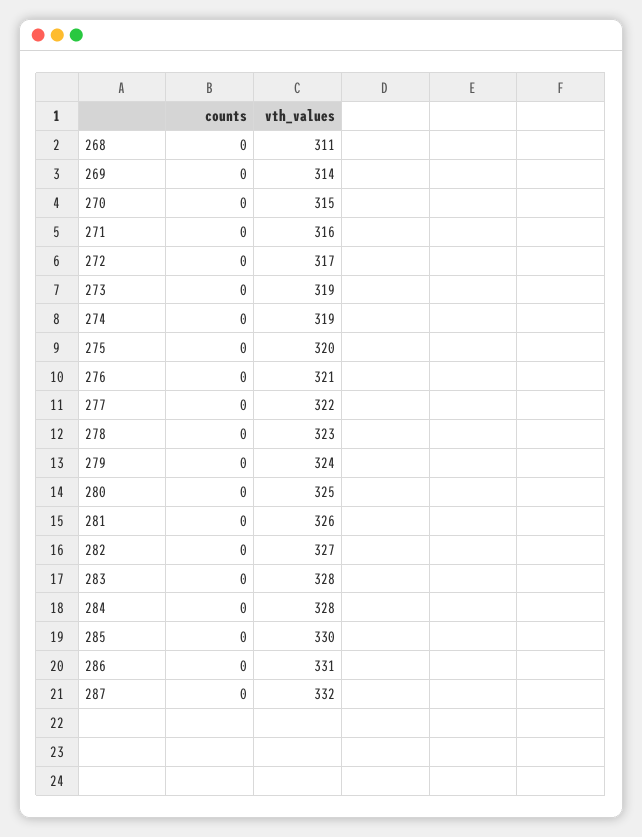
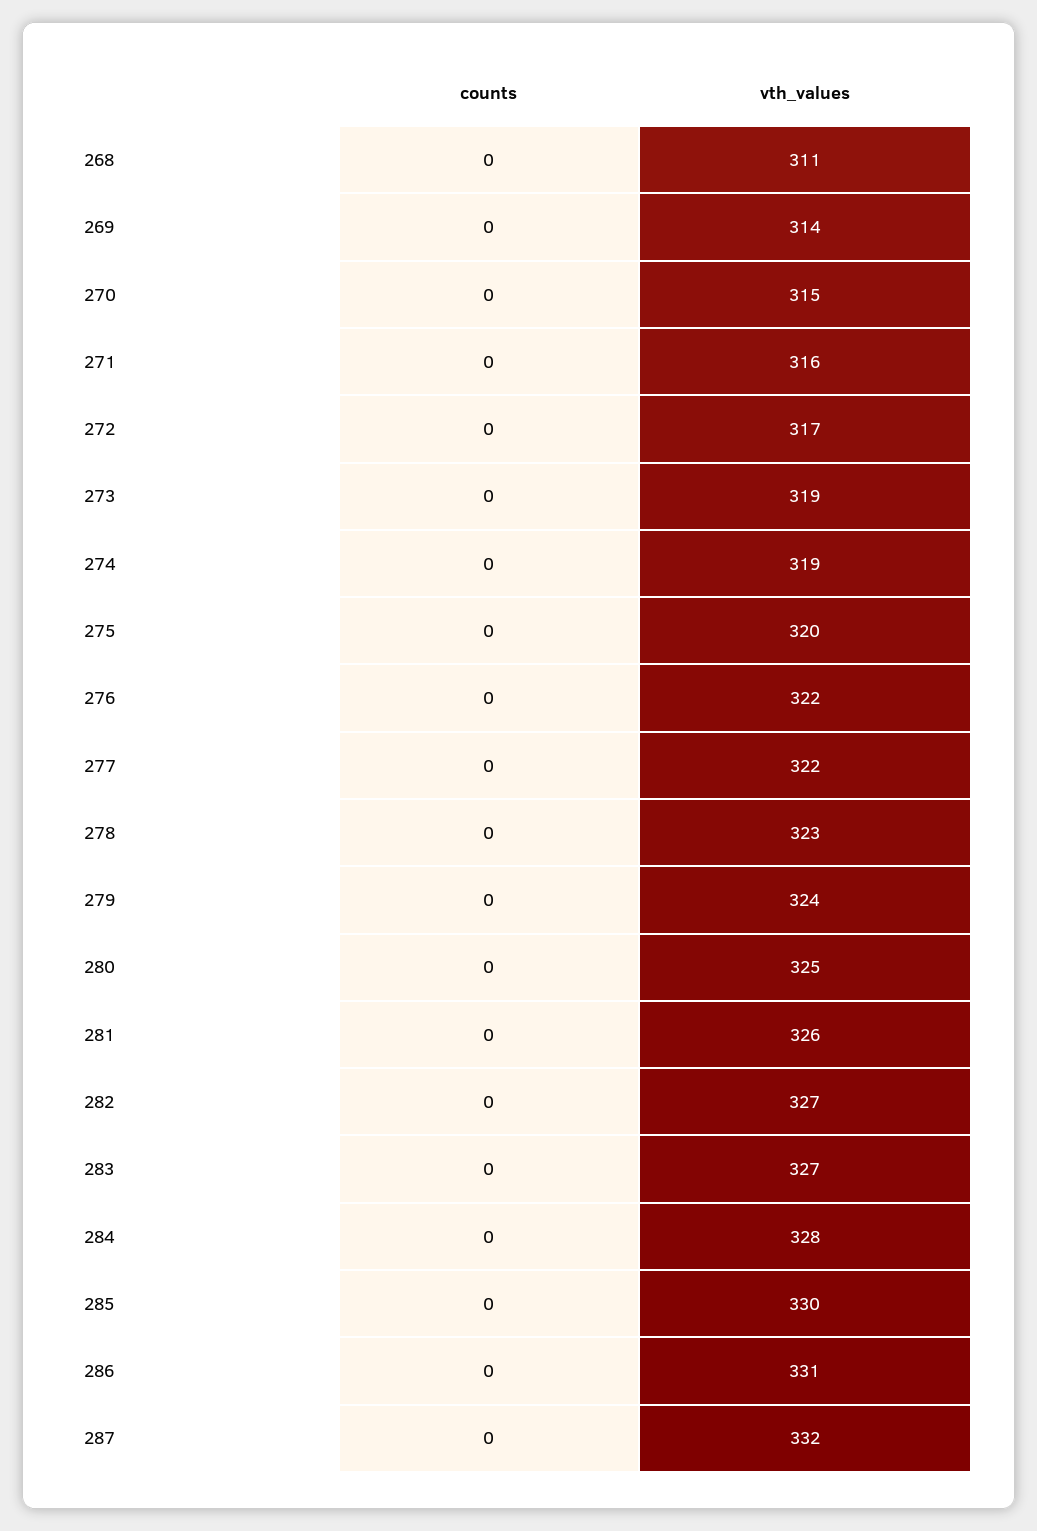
  {
    "counts": {
      "268": 0,
      "269": 0,
      "270": 0,
      "271": 0,
      "272": 0,
      "273": 0,
      "274": 0,
      "275": 0,
      "276": 0,
      "277": 0,
      "278": 0,
      "279": 0,
      "280": 0,
      "281": 0,
      "282": 0,
      "283": 0,
      "284": 0,
      "285": 0,
      "286": 0,
      "287": 0
    },
    "vth_values": {
      "268": 311,
      "269": 314,
      "270": 315,
      "271": 316,
      "272": 317,
      "273": 319,
      "274": 319,
      "275": 320,
-     "276": 321,
+     "276": 322,
      "277": 322,
      "278": 323,
      "279": 324,
      "280": 325,
      "281": 326,
      "282": 327,
-     "283": 328,
+     "283": 327,
      "284": 328,
      "285": 330,
      "286": 331,
      "287": 332
    }
  }

